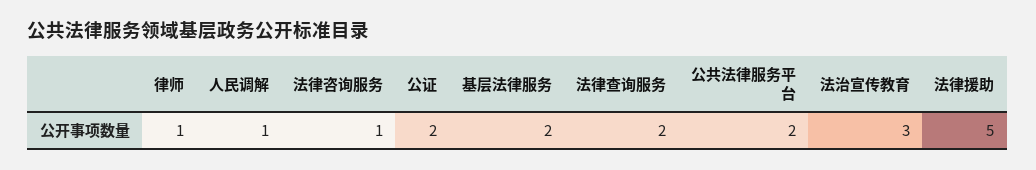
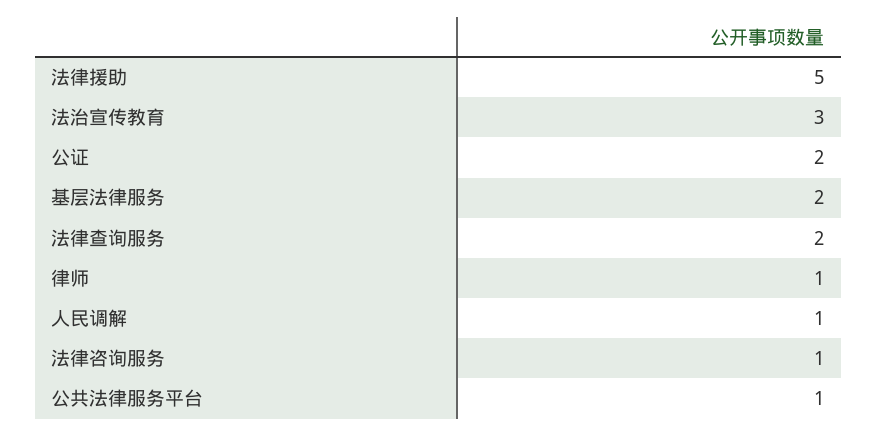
  {
    "律师": 1,
    "人民调解": 1,
    "法律咨询服务": 1,
    "公证": 2,
    "基层法律服务": 2,
    "法律查询服务": 2,
-   "公共法律服务平台": 2,
+   "公共法律服务平台": 1,
    "法治宣传教育": 3,
    "法律援助": 5
  }

